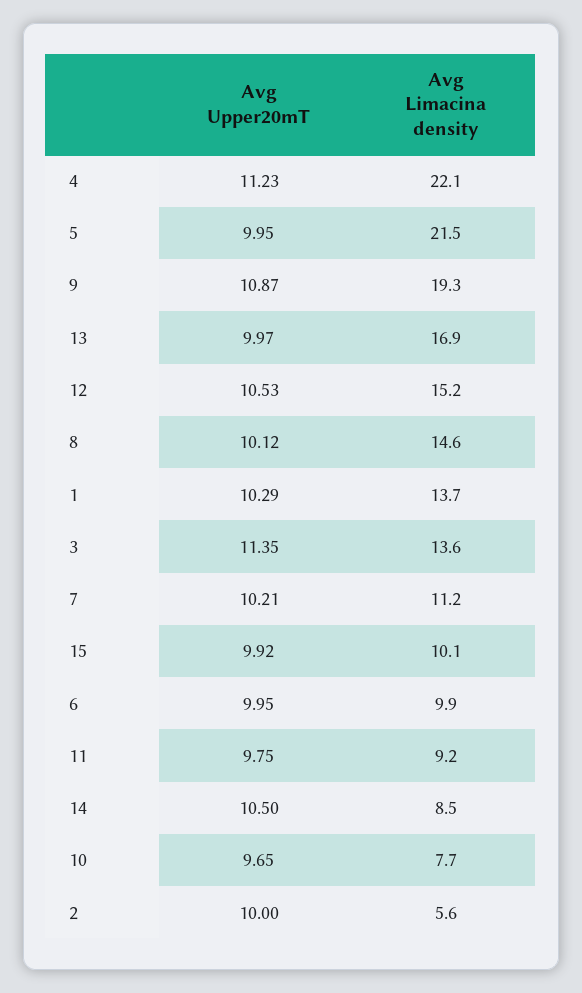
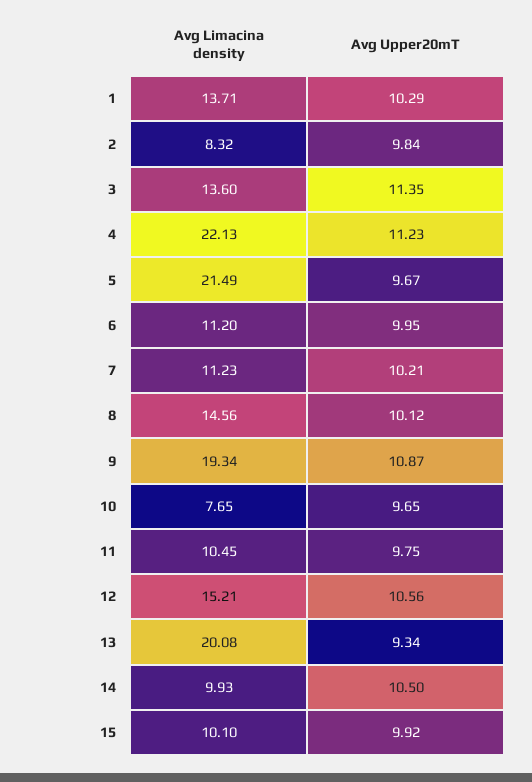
  {
    "Avg Upper20mT": {
      "4": 11.23,
-     "5": 9.95,
+     "5": 9.67,
      "9": 10.87,
-     "13": 9.97,
+     "13": 9.34,
-     "12": 10.53,
+     "12": 10.56,
      "8": 10.12,
      "1": 10.29,
      "3": 11.35,
      "7": 10.21,
      "15": 9.92,
      "6": 9.95,
      "11": 9.75,
      "14": 10.5,
      "10": 9.65,
-     "2": 10
+     "2": 9.84
    },
    "Avg Limacina density": {
      "4": 22.13,
      "5": 21.49,
      "9": 19.34,
-     "13": 16.9,
+     "13": 20.08,
      "12": 15.21,
      "8": 14.56,
      "1": 13.71,
      "3": 13.6,
      "7": 11.23,
      "15": 10.1,
-     "6": 9.9,
+     "6": 11.2,
-     "11": 9.2,
+     "11": 10.45,
-     "14": 8.5,
+     "14": 9.93,
      "10": 7.65,
-     "2": 5.6
+     "2": 8.32
    }
  }

